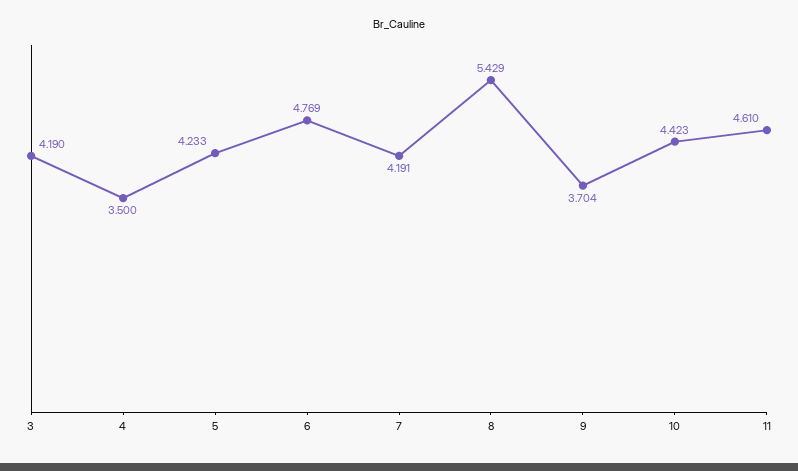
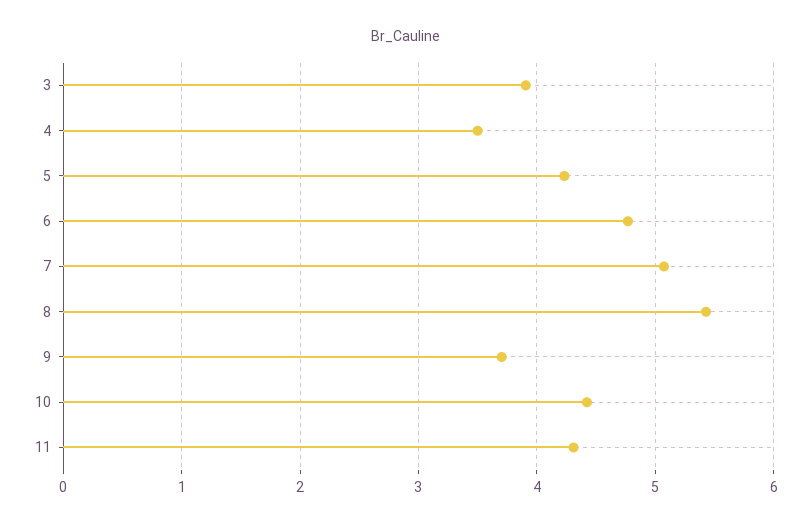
  {
-   "3": 4.19,
+   "3": 3.9,
    "4": 3.5,
    "5": 4.233,
    "6": 4.769,
-   "7": 4.191,
+   "7": 5.1,
    "8": 5.429,
    "9": 3.704,
    "10": 4.423,
-   "11": 4.61
+   "11": 4.3
  }

